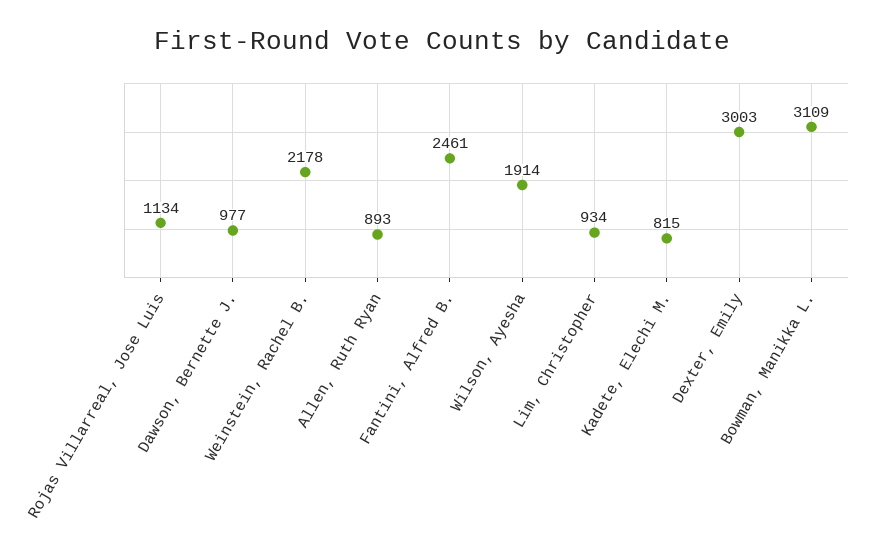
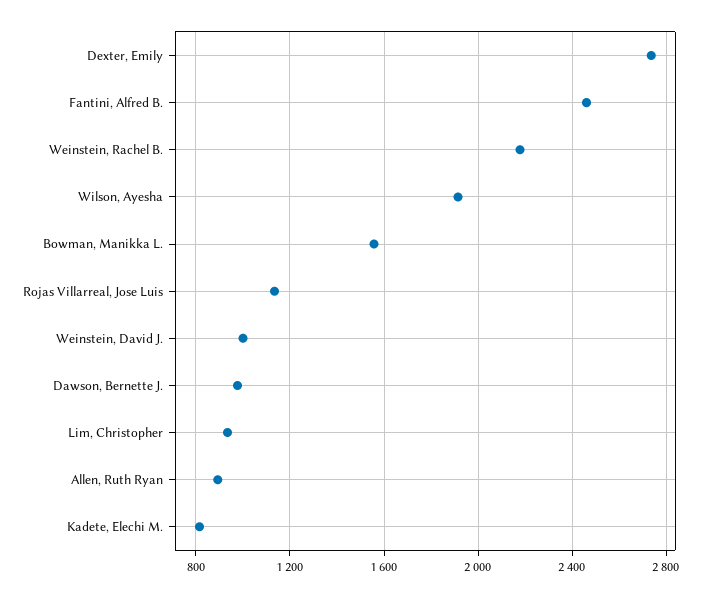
  {
    "Rojas Villarreal, Jose Luis": 1134,
    "Dawson, Bernette J.": 977,
    "Weinstein, Rachel B.": 2178,
    "Allen, Ruth Ryan": 893,
    "Fantini, Alfred B.": 2461,
    "Wilson, Ayesha": 1914,
    "Lim, Christopher": 934,
    "Kadete, Elechi M.": 815,
-   "Dexter, Emily": 3003,
+   "Dexter, Emily": 2750,
-   "Bowman, Manikka L.": 3109
+   "Bowman, Manikka L.": 1550,
+   "Weinstein, David J.": 1000
  }

